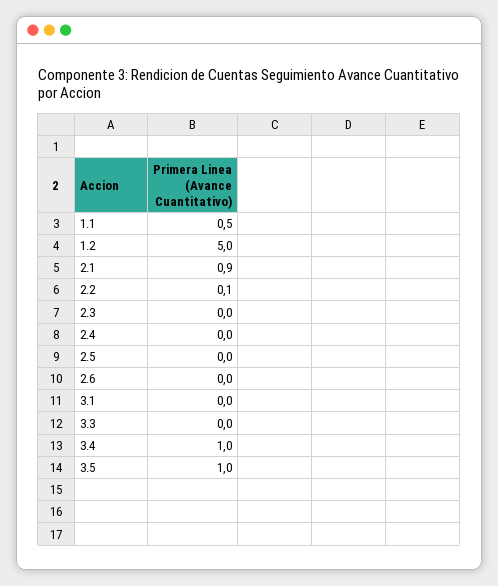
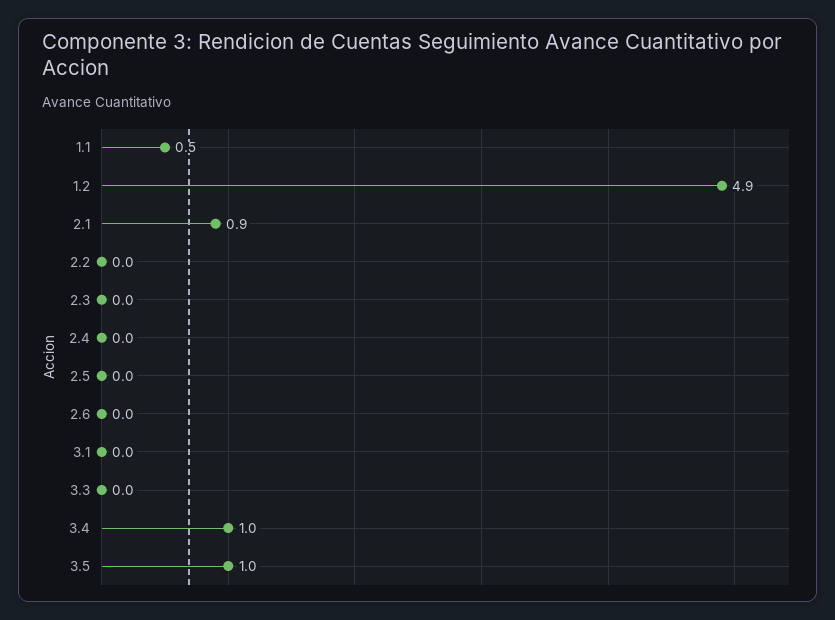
  {
    "1.1": 0.5,
-   "1.2": 5,
+   "1.2": 4.9,
    "2.1": 0.9,
-   "2.2": 0.1,
+   "2.2": 0,
    "2.3": 0,
    "2.4": 0,
    "2.5": 0,
    "2.6": 0,
    "3.1": 0,
    "3.3": 0,
    "3.4": 1,
    "3.5": 1
  }

